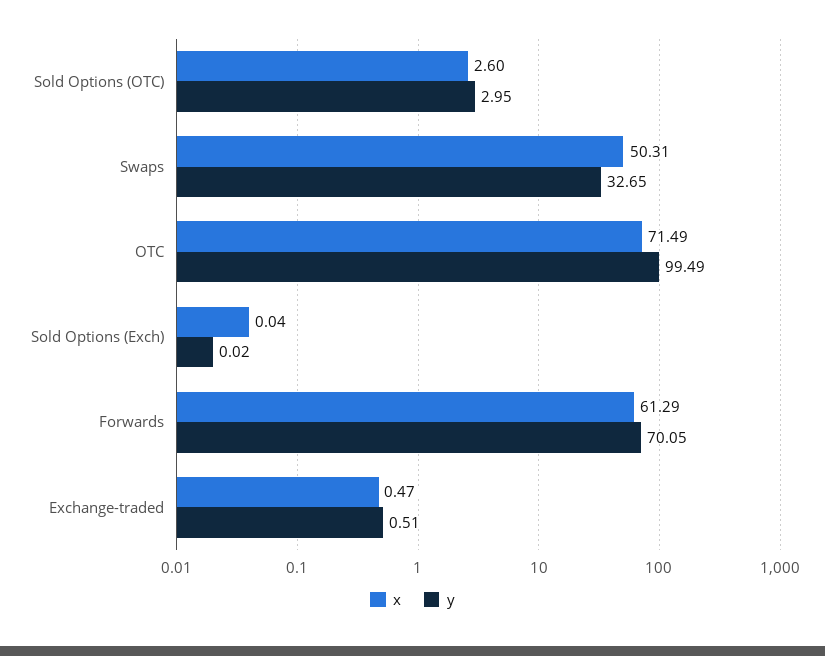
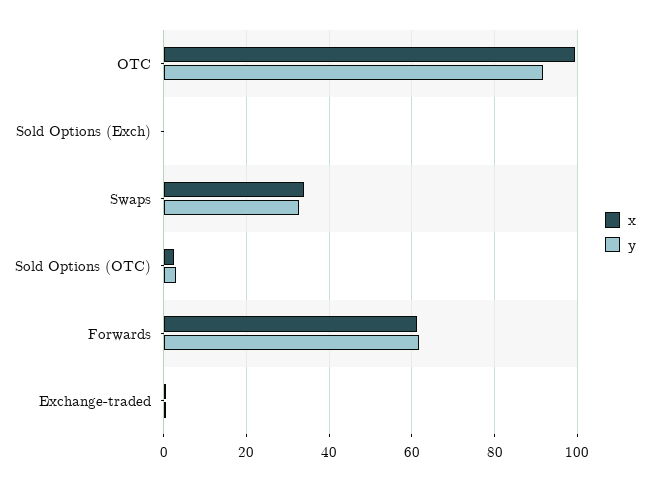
  {
    "x": {
      "Sold Options (OTC)": 2.6,
-     "Swaps": 50.31,
+     "Swaps": 34,
-     "OTC": 71.49,
+     "OTC": 100,
      "Sold Options (Exch)": 0.04,
      "Forwards": 61.29,
      "Exchange-traded": 0.47
    },
    "y": {
      "Sold Options (OTC)": 2.95,
      "Swaps": 32.65,
-     "OTC": 99.49,
+     "OTC": 92,
      "Sold Options (Exch)": 0.02,
-     "Forwards": 70.05,
+     "Forwards": 62,
      "Exchange-traded": 0.51
    }
  }

